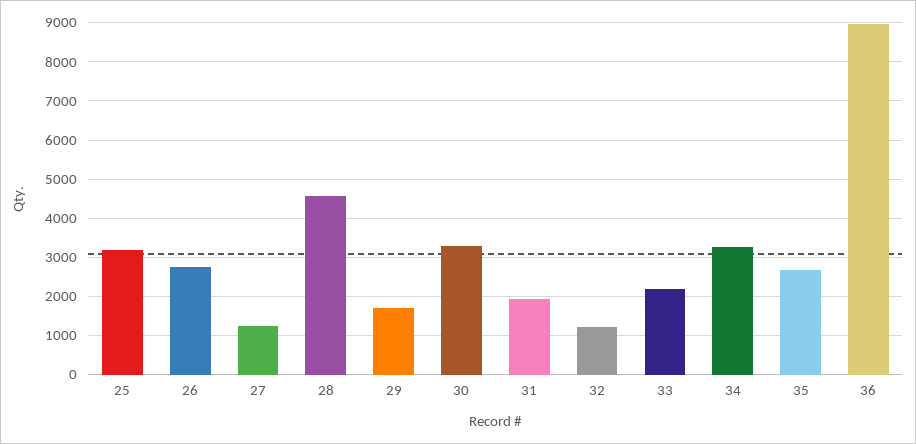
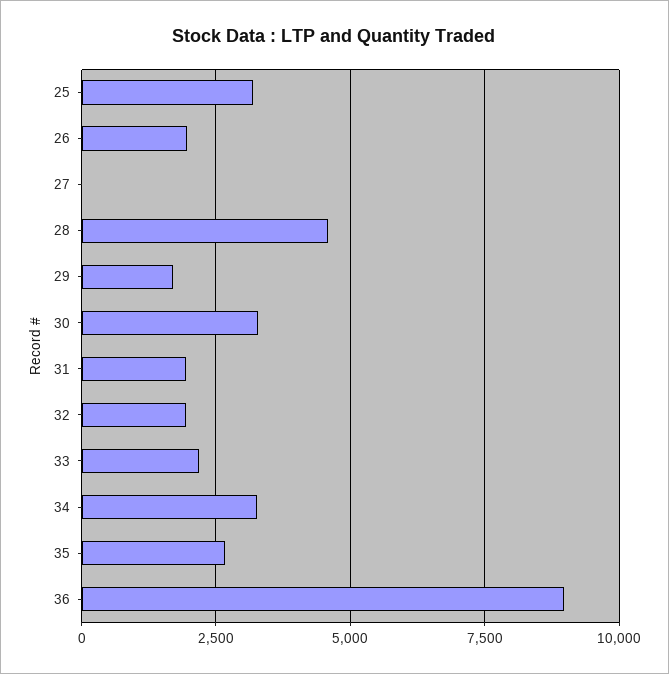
  {
    "25": 3200,
-   "26": 2800,
+   "26": 2000,
-   "27": 1200,
+   "27": 0,
    "28": 4600,
    "29": 1800,
    "30": 3200,
    "31": 2000,
-   "32": 1200,
+   "32": 2000,
    "33": 2200,
    "34": 3200,
    "35": 2600,
    "36": 9000
  }

